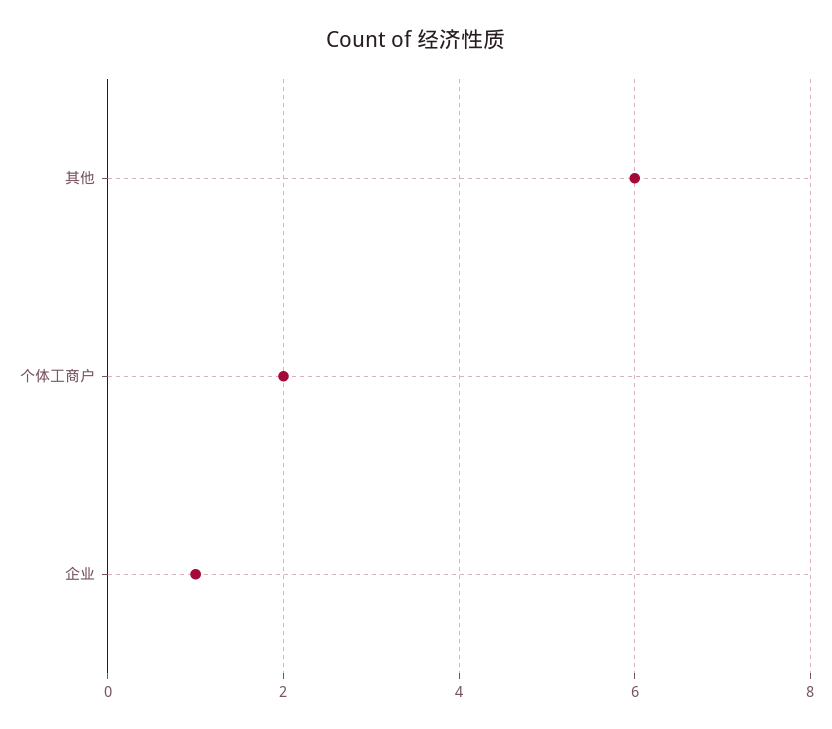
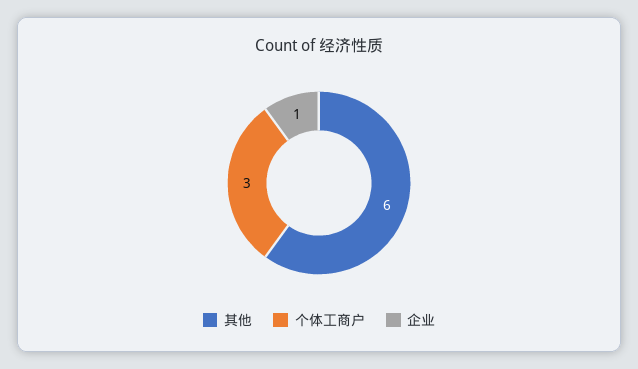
  {
    "其他": 6,
-   "个体工商户": 2,
+   "个体工商户": 3,
    "企业": 1
  }

